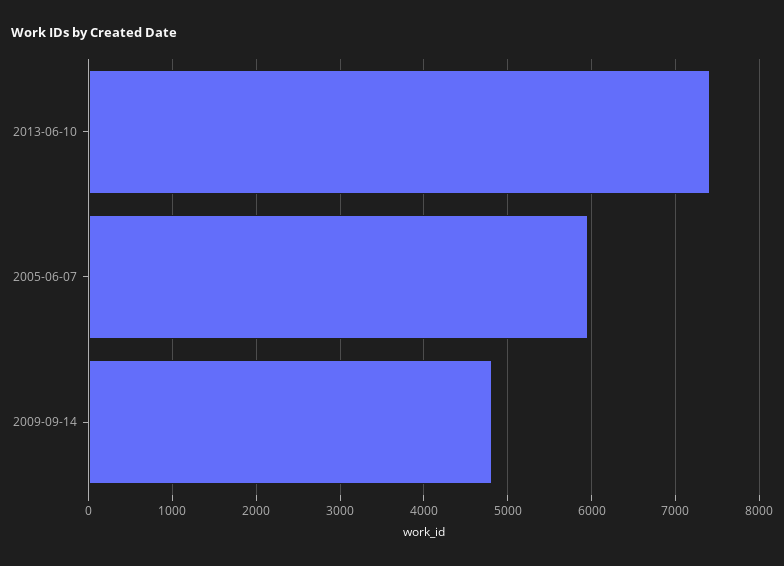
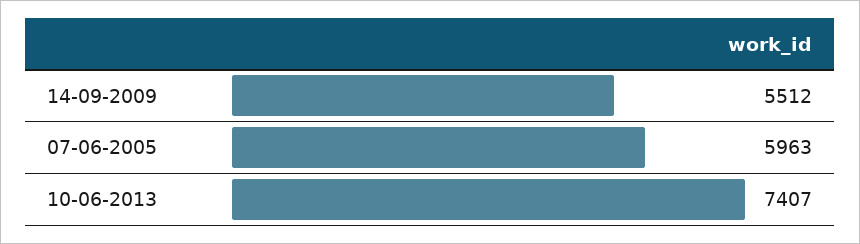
  {
    "2013-06-10": 7407,
    "2005-06-07": 5963,
-   "2009-09-14": 4800
+   "2009-09-14": 5512
  }

